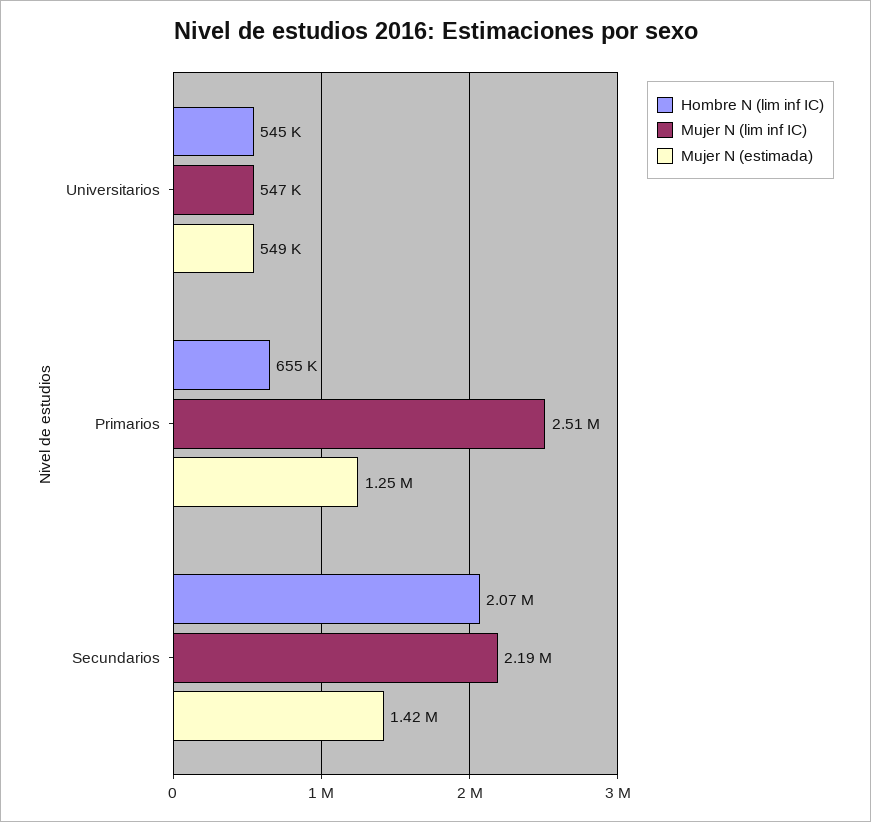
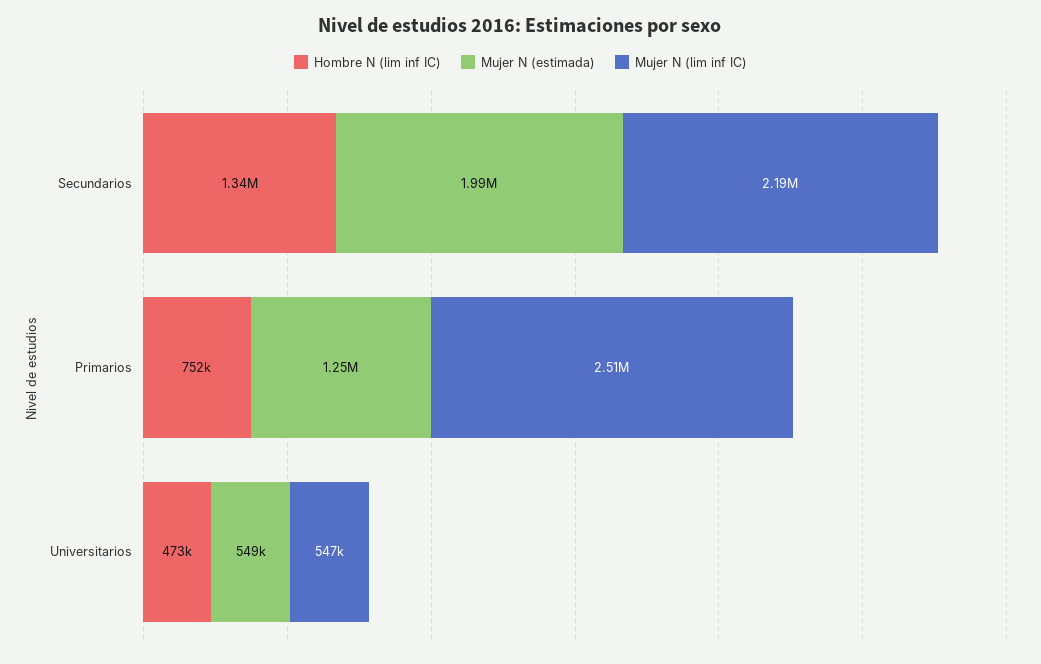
  {
    "Hombre N (lim inf IC)": {
-     "Universitarios": 545000,
+     "Universitarios": 473000,
-     "Primarios": 655000,
+     "Primarios": 752000,
-     "Secundarios": 2070000
+     "Secundarios": 1340000
    },
    "Mujer N (lim inf IC)": {
      "Universitarios": 547000,
      "Primarios": 2510000,
      "Secundarios": 2190000
    },
    "Mujer N (estimada)": {
      "Universitarios": 549000,
      "Primarios": 1250000,
-     "Secundarios": 1420000
+     "Secundarios": 1990000
    }
  }

